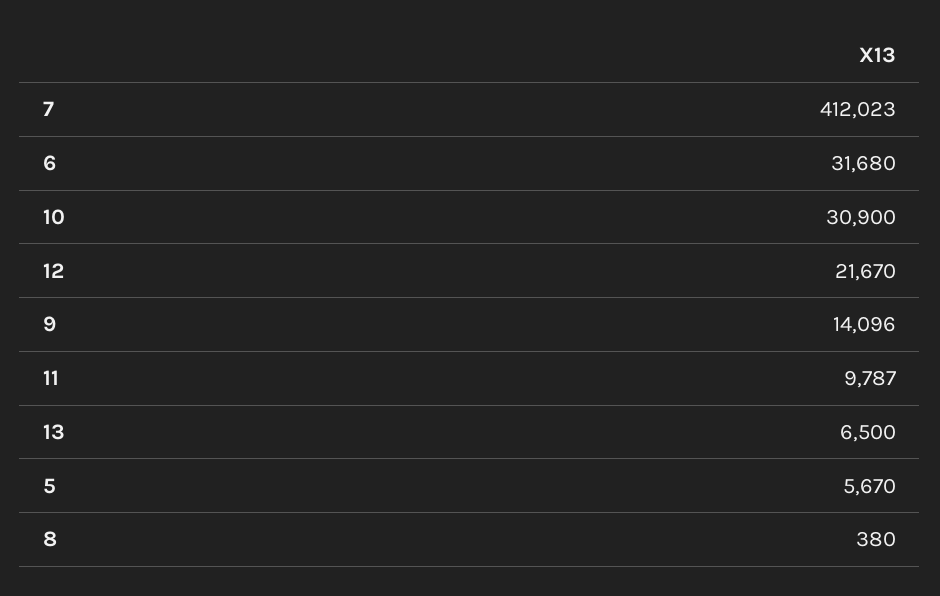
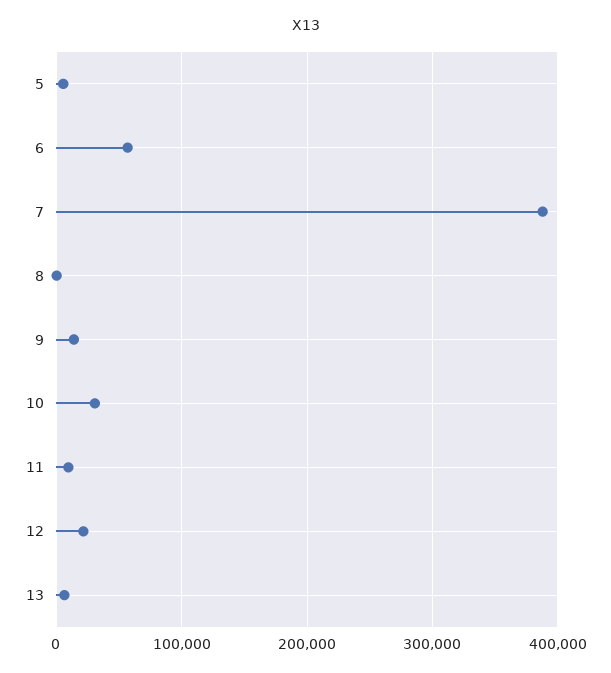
  {
-   "7": 412023,
+   "7": 390000,
-   "6": 31680,
+   "6": 60000,
    "10": 30900,
    "12": 21670,
    "9": 14096,
    "11": 9787,
    "13": 6500,
    "5": 5670,
    "8": 380
  }

